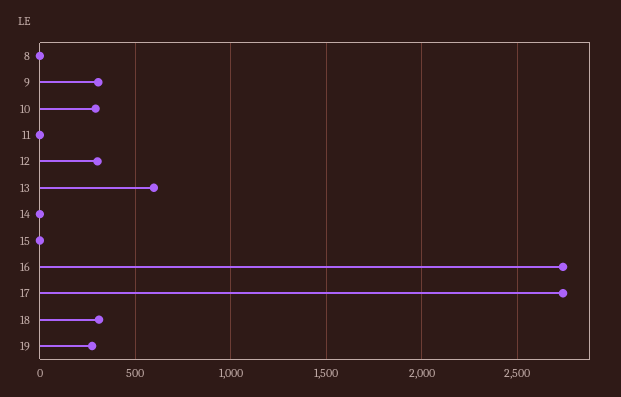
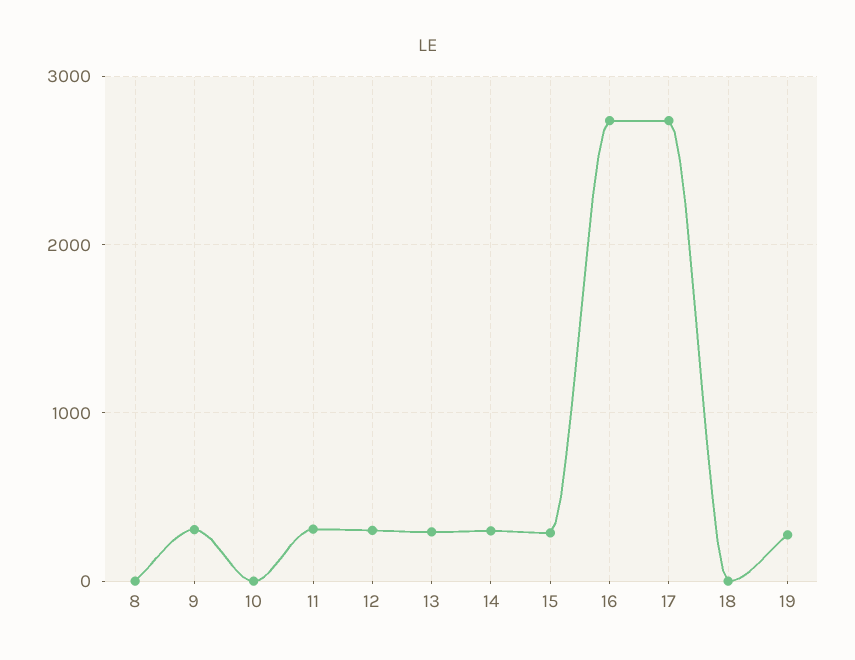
  {
    "8": 0,
    "9": 300,
-   "10": 300,
+   "10": 0,
-   "11": 0,
+   "11": 300,
    "12": 300,
-   "13": 600,
+   "13": 300,
-   "14": 0,
+   "14": 300,
-   "15": 0,
+   "15": 300,
    "16": 2750,
    "17": 2750,
-   "18": 300,
+   "18": 0,
    "19": 250
  }

